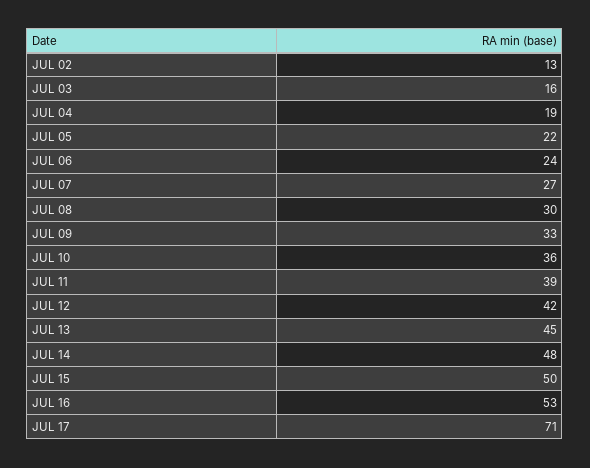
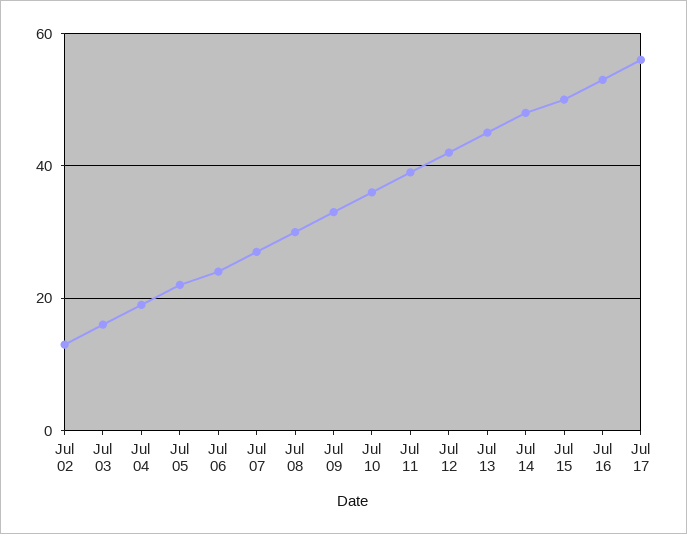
  {
    "JUL 02": 13,
    "JUL 03": 16,
    "JUL 04": 19,
    "JUL 05": 22,
    "JUL 06": 24,
    "JUL 07": 27,
    "JUL 08": 30,
    "JUL 09": 33,
    "JUL 10": 36,
    "JUL 11": 39,
    "JUL 12": 42,
    "JUL 13": 45,
    "JUL 14": 48,
    "JUL 15": 50,
    "JUL 16": 53,
-   "JUL 17": 71
+   "JUL 17": 55
  }

